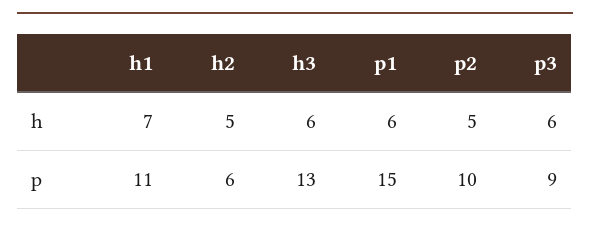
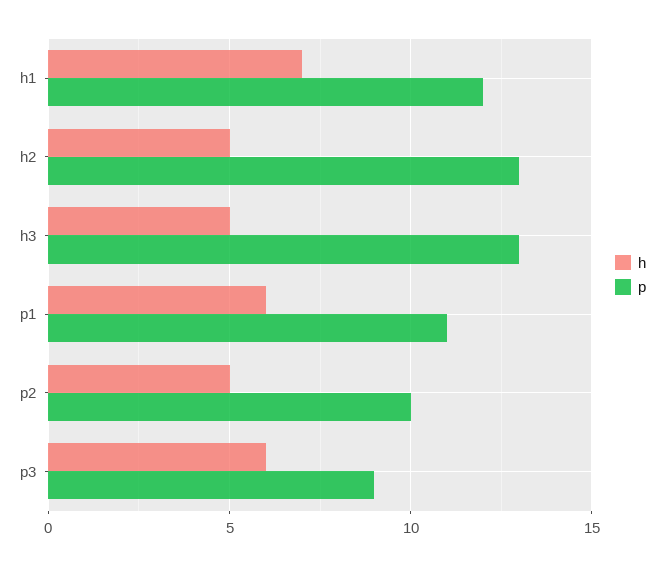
  {
    "h": {
      "h1": 7,
      "h2": 5,
-     "h3": 6,
+     "h3": 5,
      "p1": 6,
      "p2": 5,
      "p3": 6
    },
    "p": {
-     "h1": 11,
+     "h1": 12,
-     "h2": 6,
+     "h2": 13,
      "h3": 13,
-     "p1": 15,
+     "p1": 11,
      "p2": 10,
      "p3": 9
    }
  }

